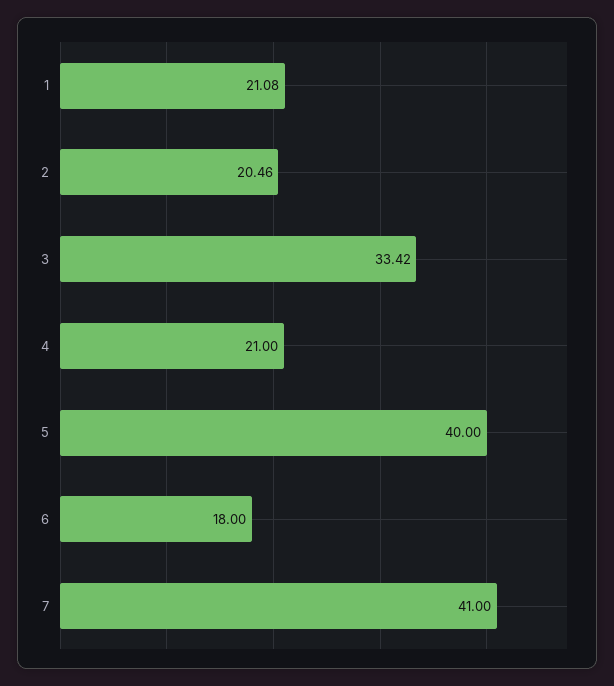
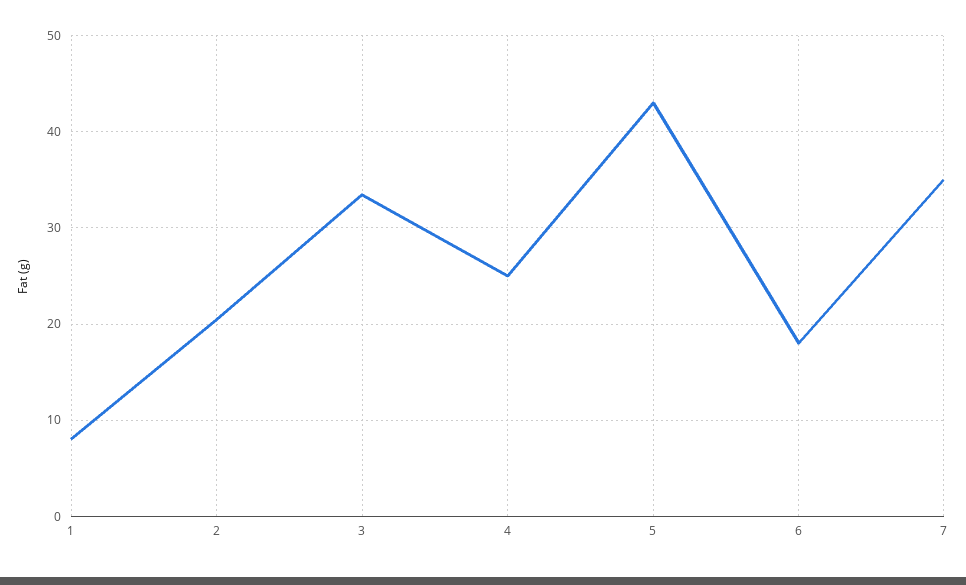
  {
-   "1": 21.08,
+   "1": 8,
    "2": 20.46,
    "3": 33.42,
-   "4": 21,
+   "4": 25,
-   "5": 40,
+   "5": 43,
    "6": 18,
-   "7": 41
+   "7": 35
  }

